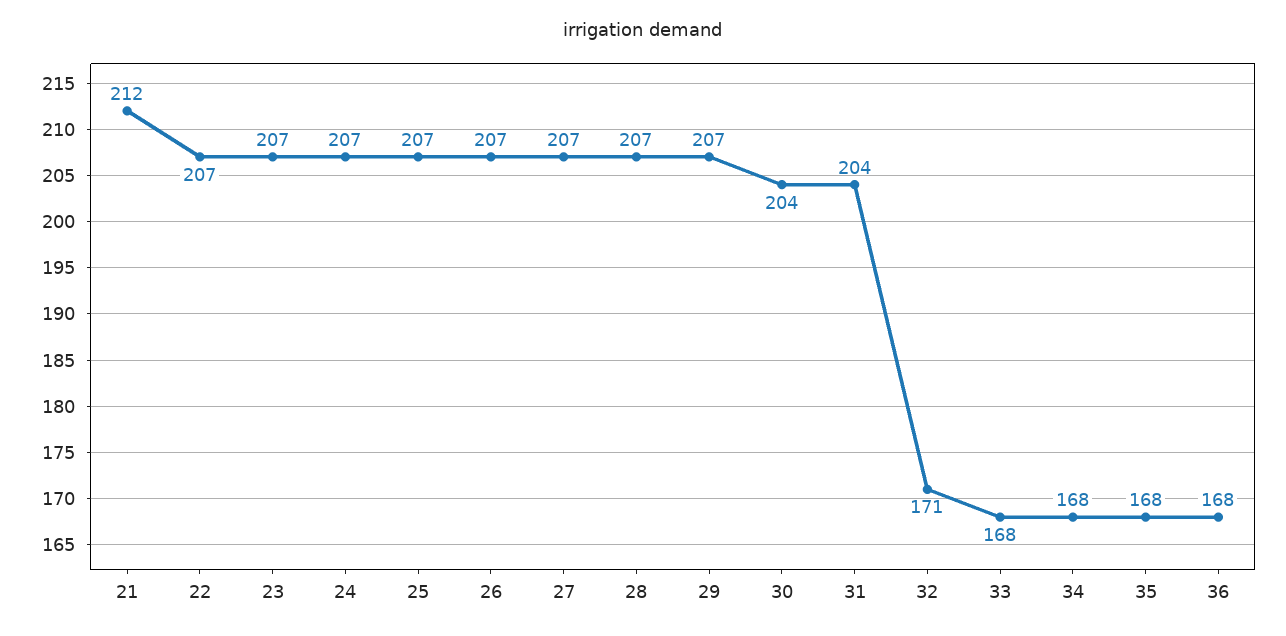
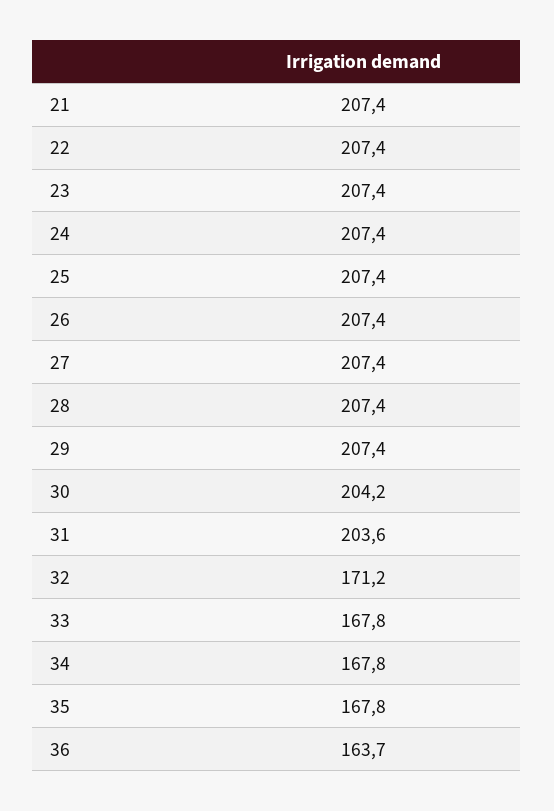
  {
-   "21": 212,
+   "21": 207.4,
    "22": 207.4,
    "23": 207.4,
    "24": 207.4,
    "25": 207.4,
    "26": 207.4,
    "27": 207.4,
    "28": 207.4,
    "29": 207.4,
    "30": 204.2,
    "31": 203.6,
    "32": 171.2,
    "33": 167.8,
    "34": 167.8,
    "35": 167.8,
-   "36": 168
+   "36": 163.7
  }

